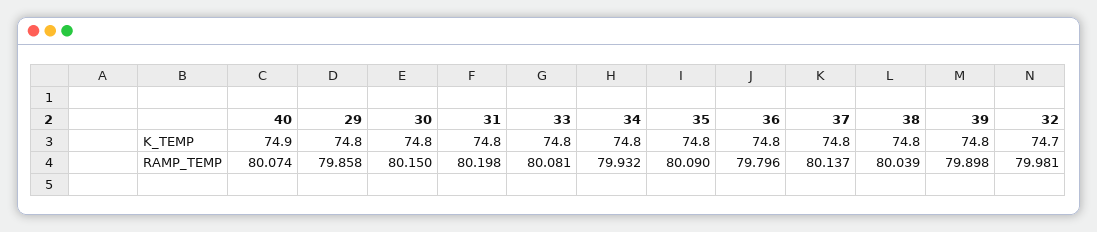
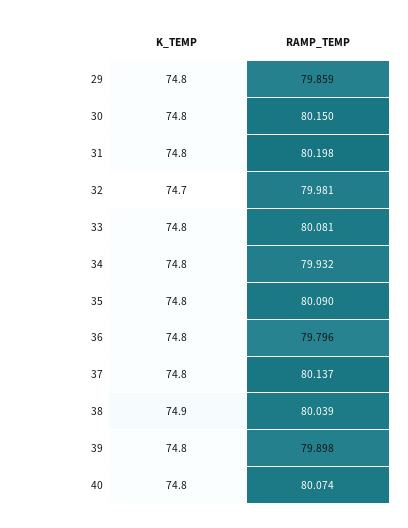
  {
    "40": {
-     "K_TEMP": 74.9,
+     "K_TEMP": 74.8,
      "RAMP_TEMP": 80.074
    },
    "29": {
      "K_TEMP": 74.8,
-     "RAMP_TEMP": 79.858
+     "RAMP_TEMP": 79.859
    },
    "30": {
      "K_TEMP": 74.8,
      "RAMP_TEMP": 80.15
    },
    "31": {
      "K_TEMP": 74.8,
      "RAMP_TEMP": 80.198
    },
    "33": {
      "K_TEMP": 74.8,
      "RAMP_TEMP": 80.081
    },
    "34": {
      "K_TEMP": 74.8,
      "RAMP_TEMP": 79.932
    },
    "35": {
      "K_TEMP": 74.8,
      "RAMP_TEMP": 80.09
    },
    "36": {
      "K_TEMP": 74.8,
      "RAMP_TEMP": 79.796
    },
    "37": {
      "K_TEMP": 74.8,
      "RAMP_TEMP": 80.137
    },
    "38": {
-     "K_TEMP": 74.8,
+     "K_TEMP": 74.9,
      "RAMP_TEMP": 80.039
    },
    "39": {
      "K_TEMP": 74.8,
      "RAMP_TEMP": 79.898
    },
    "32": {
      "K_TEMP": 74.7,
      "RAMP_TEMP": 79.981
    }
  }

